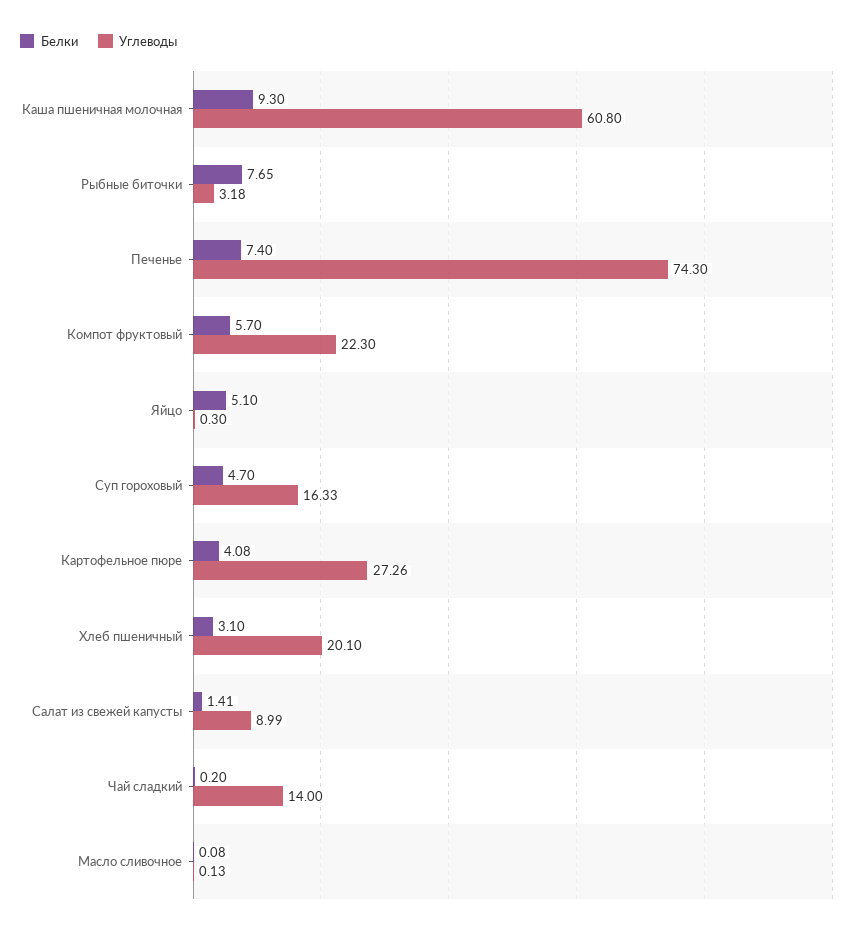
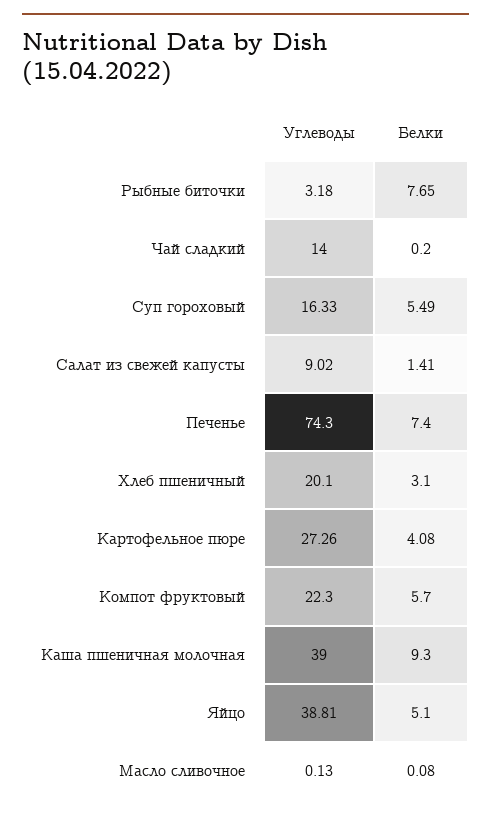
  {
    "Белки": {
      "Каша пшеничная молочная": 9.3,
      "Рыбные биточки": 7.65,
      "Печенье": 7.4,
      "Компот фруктовый": 5.7,
      "Яйцо": 5.1,
-     "Суп гороховый": 4.7,
+     "Суп гороховый": 5.49,
      "Картофельное пюре": 4.08,
      "Хлеб пшеничный": 3.1,
      "Салат из свежей капусты": 1.41,
      "Чай сладкий": 0.2,
      "Масло сливочное": 0.08
    },
    "Углеводы": {
-     "Каша пшеничная молочная": 60.8,
+     "Каша пшеничная молочная": 39,
      "Рыбные биточки": 3.18,
      "Печенье": 74.3,
      "Компот фруктовый": 22.3,
-     "Яйцо": 0.3,
+     "Яйцо": 38.81,
      "Суп гороховый": 16.33,
      "Картофельное пюре": 27.26,
      "Хлеб пшеничный": 20.1,
-     "Салат из свежей капусты": 8.99,
+     "Салат из свежей капусты": 9.02,
      "Чай сладкий": 14,
      "Масло сливочное": 0.13
    }
  }

